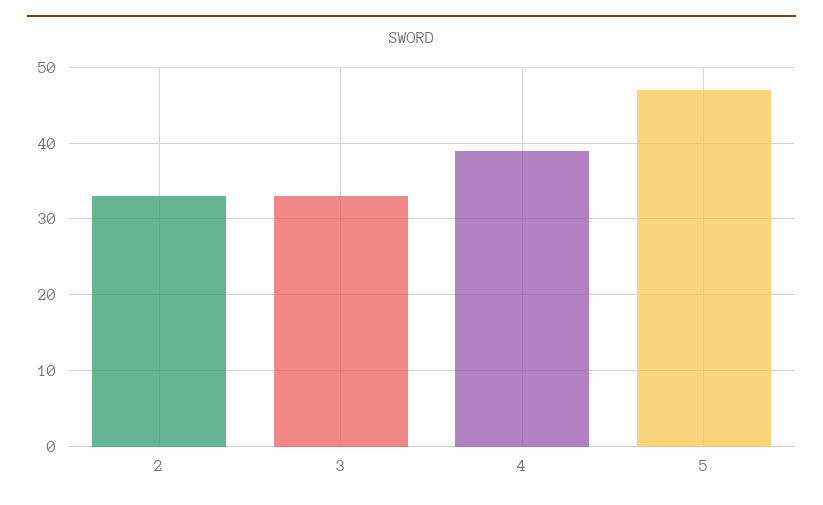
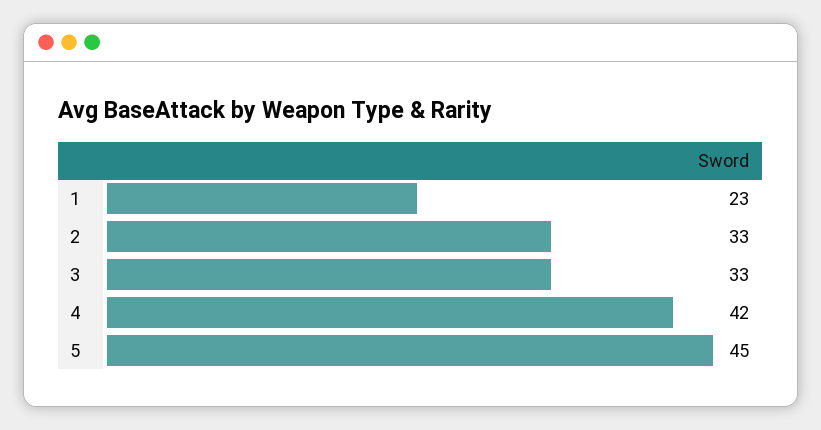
  {
    "2": 33,
    "3": 33,
-   "4": 39,
+   "4": 42,
-   "5": 47
+   "5": 45,
+   "1": 23
  }

